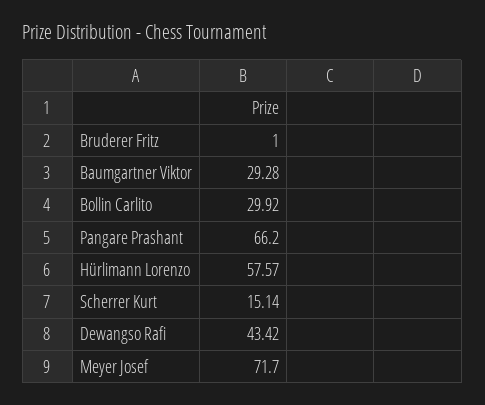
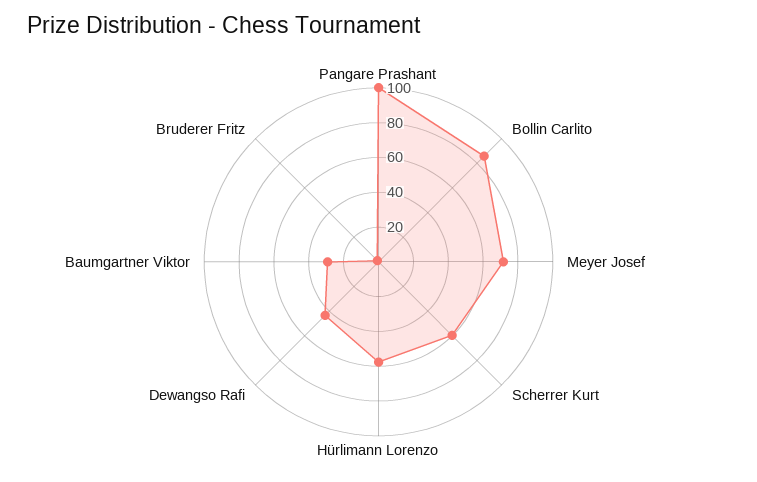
  {
    "Bruderer Fritz": 1,
    "Baumgartner Viktor": 29.28,
-   "Bollin Carlito": 29.92,
+   "Bollin Carlito": 85,
-   "Pangare Prashant": 66.2,
+   "Pangare Prashant": 100,
    "Hürlimann Lorenzo": 57.57,
-   "Scherrer Kurt": 15.14,
+   "Scherrer Kurt": 60,
    "Dewangso Rafi": 43.42,
    "Meyer Josef": 71.7
  }

